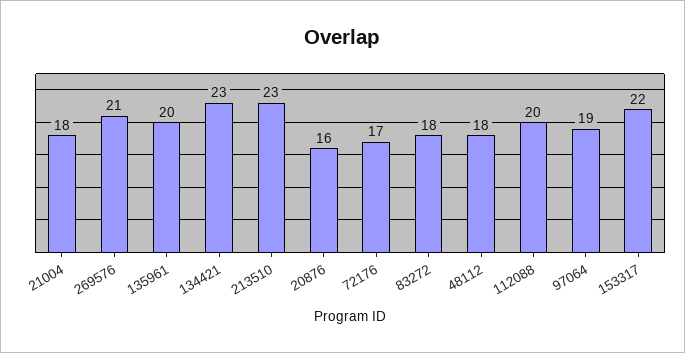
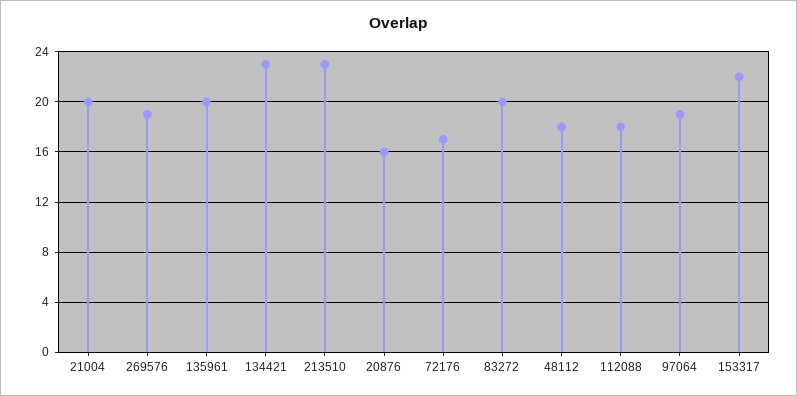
  {
-   "21004": 18,
+   "21004": 20,
-   "269576": 21,
+   "269576": 19,
    "135961": 20,
    "134421": 23,
    "213510": 23,
    "20876": 16,
    "72176": 17,
-   "83272": 18,
+   "83272": 20,
    "48112": 18,
-   "112088": 20,
+   "112088": 18,
    "97064": 19,
    "153317": 22
  }

